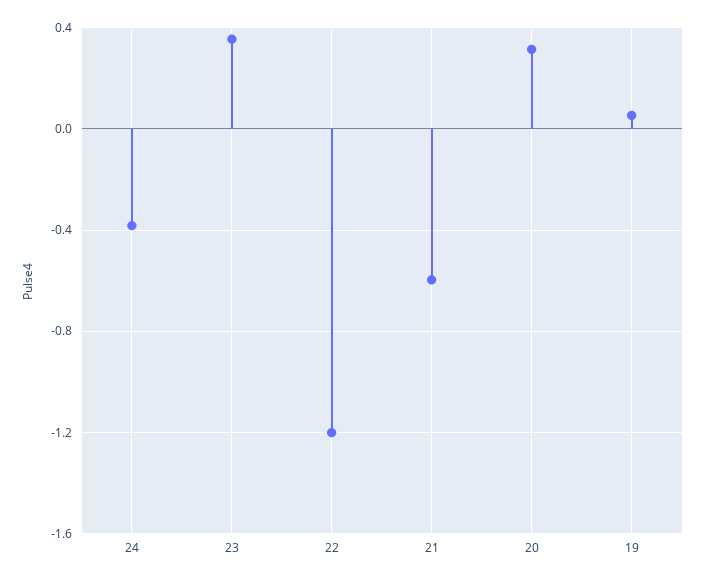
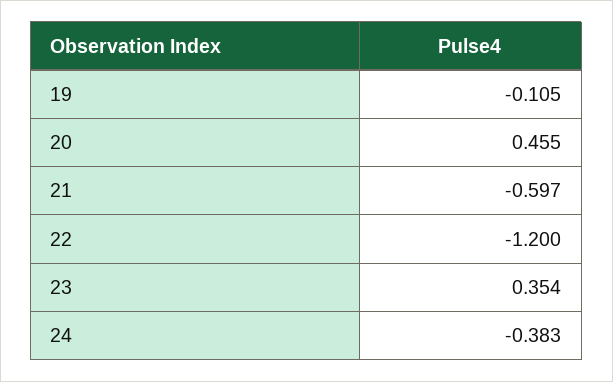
  {
    "24": -0.383,
    "23": 0.354,
    "22": -1.2,
    "21": -0.597,
-   "20": 0.3,
+   "20": 0.455,
-   "19": 0.05
+   "19": -0.105
  }

